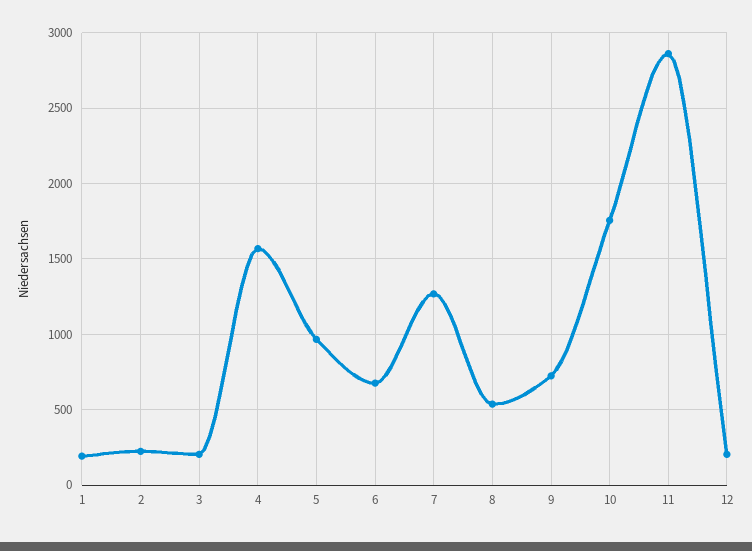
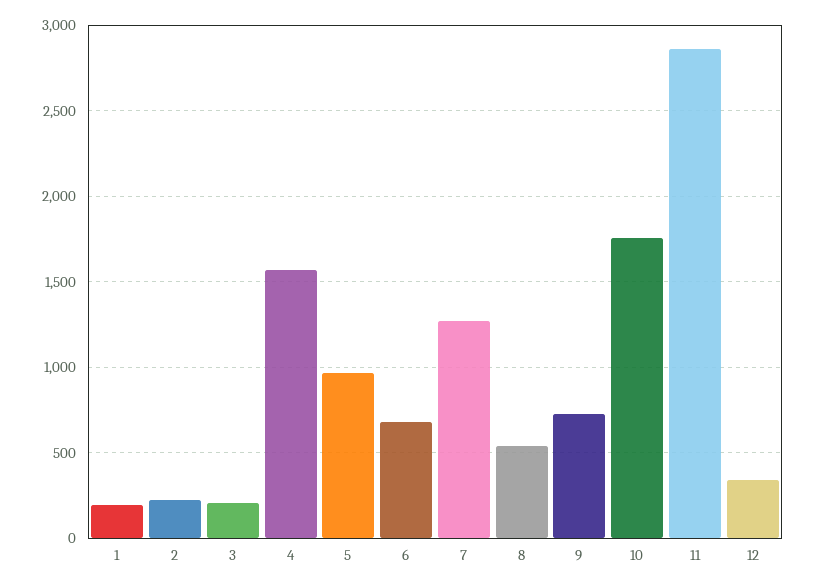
  {
    "1": 200,
    "2": 200,
    "3": 200,
    "4": 1550,
    "5": 950,
    "6": 700,
    "7": 1250,
    "8": 550,
    "9": 700,
    "10": 1750,
    "11": 2850,
-   "12": 200
+   "12": 350
  }

